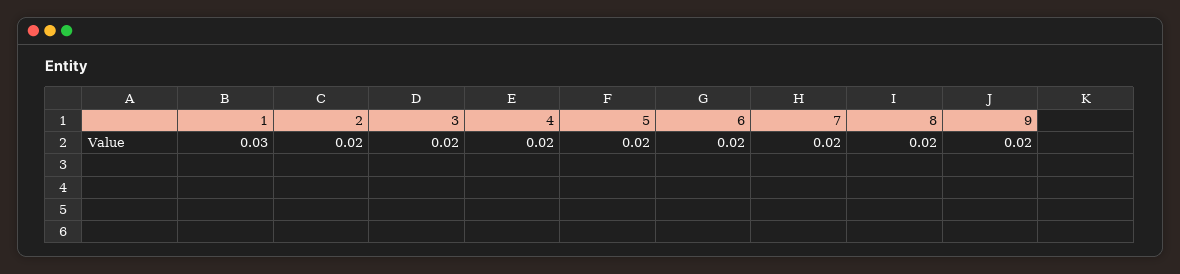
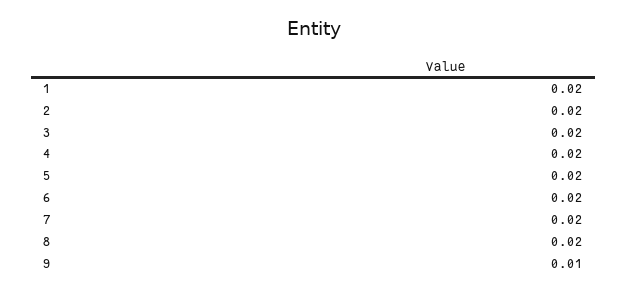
  {
-   "1": 0.03,
+   "1": 0.02,
    "2": 0.02,
    "3": 0.02,
    "4": 0.02,
    "5": 0.02,
    "6": 0.02,
    "7": 0.02,
    "8": 0.02,
-   "9": 0.02
+   "9": 0.01
  }

